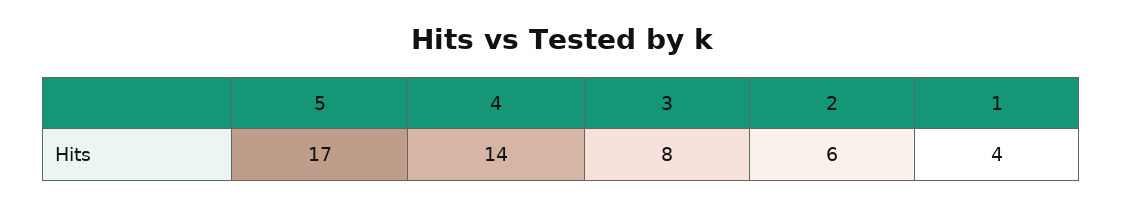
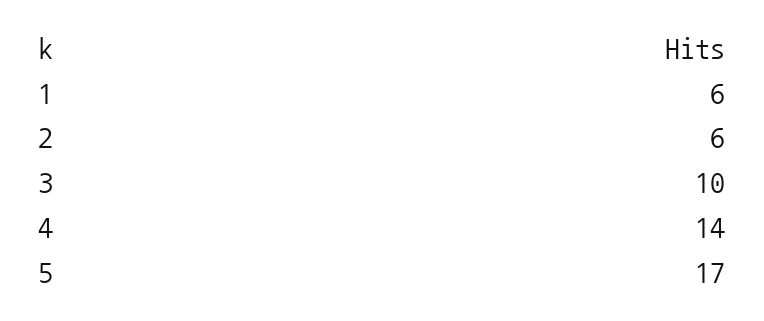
  {
    "5": 17,
    "4": 14,
-   "3": 8,
+   "3": 10,
    "2": 6,
-   "1": 4
+   "1": 6
  }

